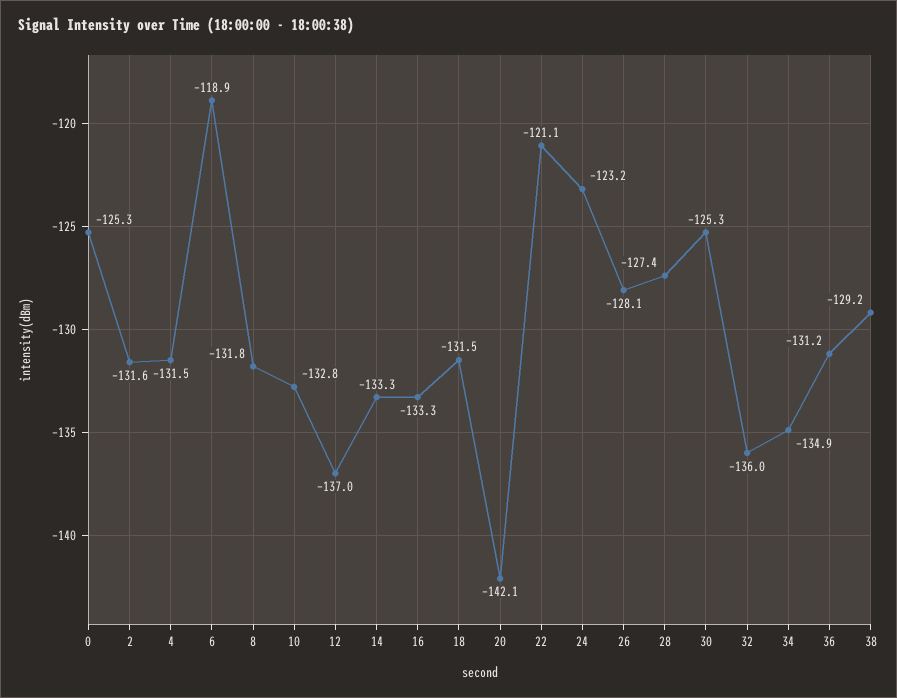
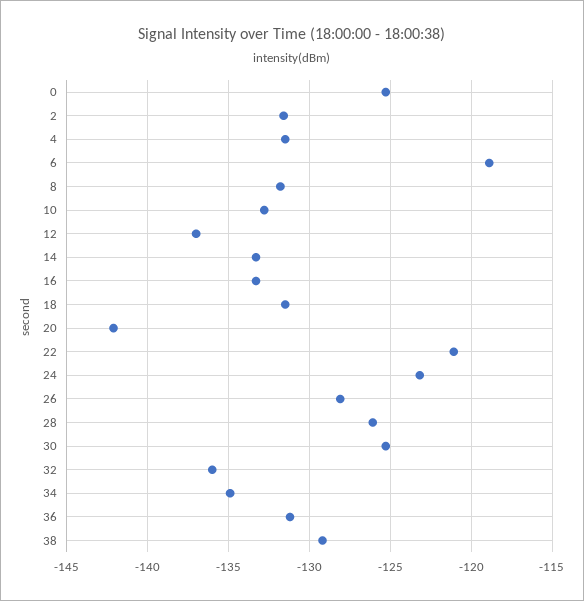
  {
    "0": -125.3,
    "2": -131.6,
    "4": -131.5,
    "6": -118.9,
    "8": -131.8,
    "10": -132.8,
    "12": -137,
    "14": -133.3,
    "16": -133.3,
    "18": -131.5,
    "20": -142.1,
    "22": -121.1,
    "24": -123.2,
    "26": -128.1,
-   "28": -127.4,
+   "28": -126,
    "30": -125.3,
    "32": -136,
    "34": -134.9,
    "36": -131.2,
    "38": -129.2
  }

